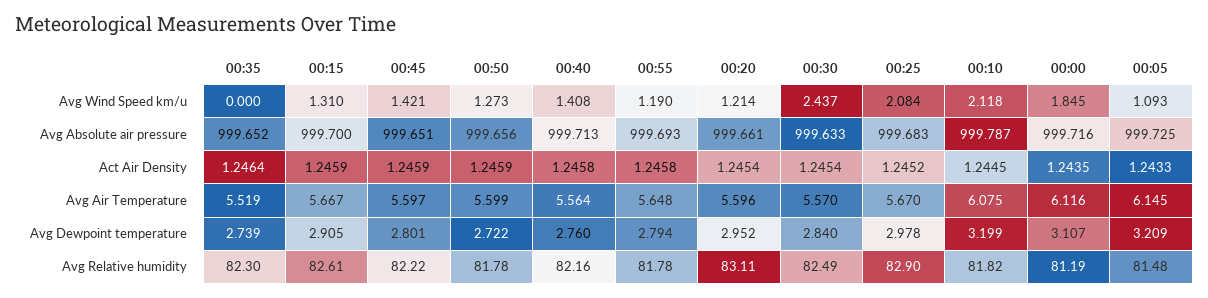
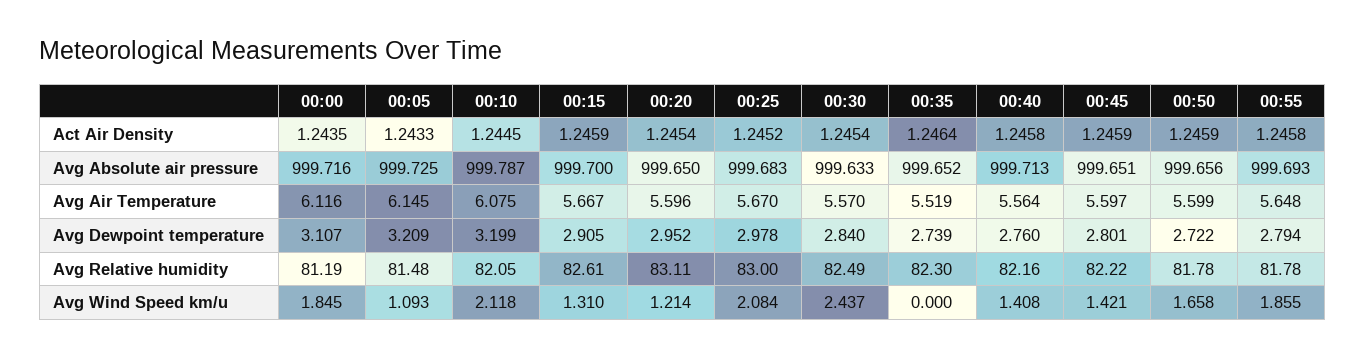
  {
    "00:35": {
      "Avg Wind Speed km/u": 0,
      "Avg Absolute air pressure": 999.652,
      "Act Air Density": 1.2464,
      "Avg Air Temperature": 5.519,
      "Avg Dewpoint temperature": 2.739,
      "Avg Relative humidity": 82.3
    },
    "00:15": {
      "Avg Wind Speed km/u": 1.31,
      "Avg Absolute air pressure": 999.7,
      "Act Air Density": 1.2459,
      "Avg Air Temperature": 5.667,
      "Avg Dewpoint temperature": 2.905,
      "Avg Relative humidity": 82.61
    },
    "00:45": {
      "Avg Wind Speed km/u": 1.421,
      "Avg Absolute air pressure": 999.651,
      "Act Air Density": 1.2459,
      "Avg Air Temperature": 5.597,
      "Avg Dewpoint temperature": 2.801,
      "Avg Relative humidity": 82.22
    },
    "00:50": {
-     "Avg Wind Speed km/u": 1.273,
+     "Avg Wind Speed km/u": 1.658,
      "Avg Absolute air pressure": 999.656,
      "Act Air Density": 1.2459,
      "Avg Air Temperature": 5.599,
      "Avg Dewpoint temperature": 2.722,
      "Avg Relative humidity": 81.78
    },
    "00:40": {
      "Avg Wind Speed km/u": 1.408,
      "Avg Absolute air pressure": 999.713,
      "Act Air Density": 1.2458,
      "Avg Air Temperature": 5.564,
      "Avg Dewpoint temperature": 2.76,
      "Avg Relative humidity": 82.16
    },
    "00:55": {
-     "Avg Wind Speed km/u": 1.19,
+     "Avg Wind Speed km/u": 1.855,
      "Avg Absolute air pressure": 999.693,
      "Act Air Density": 1.2458,
      "Avg Air Temperature": 5.648,
      "Avg Dewpoint temperature": 2.794,
      "Avg Relative humidity": 81.78
    },
    "00:20": {
      "Avg Wind Speed km/u": 1.214,
-     "Avg Absolute air pressure": 999.661,
+     "Avg Absolute air pressure": 999.65,
      "Act Air Density": 1.2454,
      "Avg Air Temperature": 5.596,
      "Avg Dewpoint temperature": 2.952,
      "Avg Relative humidity": 83.11
    },
    "00:30": {
      "Avg Wind Speed km/u": 2.437,
      "Avg Absolute air pressure": 999.633,
      "Act Air Density": 1.2454,
      "Avg Air Temperature": 5.57,
      "Avg Dewpoint temperature": 2.84,
      "Avg Relative humidity": 82.49
    },
    "00:25": {
      "Avg Wind Speed km/u": 2.084,
      "Avg Absolute air pressure": 999.683,
      "Act Air Density": 1.2452,
      "Avg Air Temperature": 5.67,
      "Avg Dewpoint temperature": 2.978,
-     "Avg Relative humidity": 82.9
+     "Avg Relative humidity": 83
    },
    "00:10": {
      "Avg Wind Speed km/u": 2.118,
      "Avg Absolute air pressure": 999.787,
      "Act Air Density": 1.2445,
      "Avg Air Temperature": 6.075,
      "Avg Dewpoint temperature": 3.199,
-     "Avg Relative humidity": 81.82
+     "Avg Relative humidity": 82.05
    },
    "00:00": {
      "Avg Wind Speed km/u": 1.845,
      "Avg Absolute air pressure": 999.716,
      "Act Air Density": 1.2435,
      "Avg Air Temperature": 6.116,
      "Avg Dewpoint temperature": 3.107,
      "Avg Relative humidity": 81.19
    },
    "00:05": {
      "Avg Wind Speed km/u": 1.093,
      "Avg Absolute air pressure": 999.725,
      "Act Air Density": 1.2433,
      "Avg Air Temperature": 6.145,
      "Avg Dewpoint temperature": 3.209,
      "Avg Relative humidity": 81.48
    }
  }

